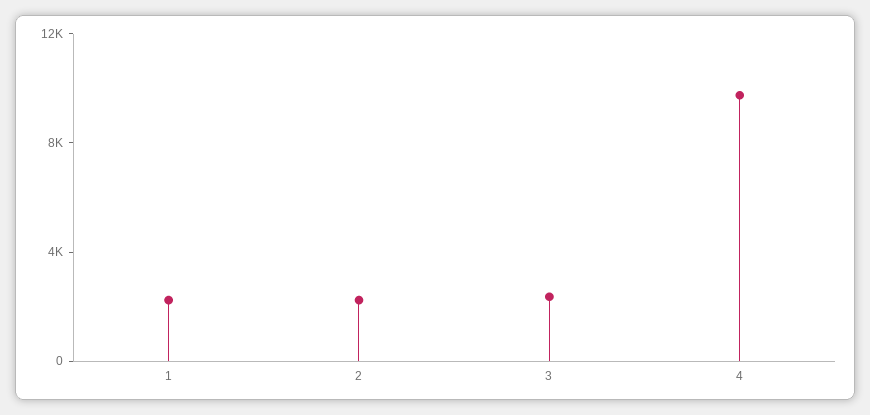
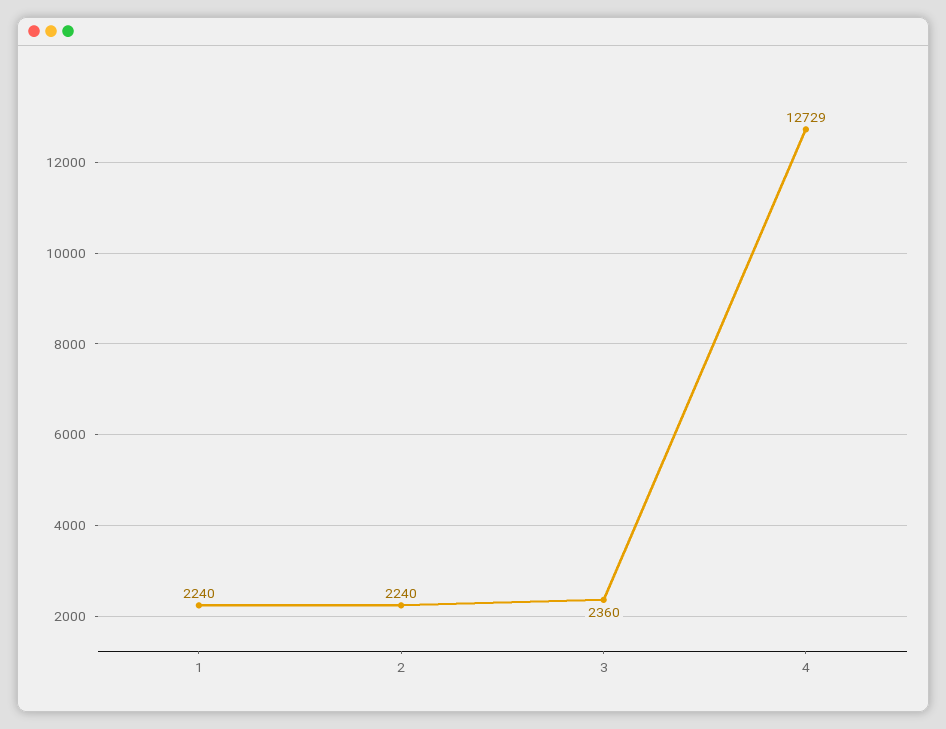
  {
    "1": 2240,
    "2": 2240,
    "3": 2360,
-   "4": 10000
+   "4": 12729
  }

